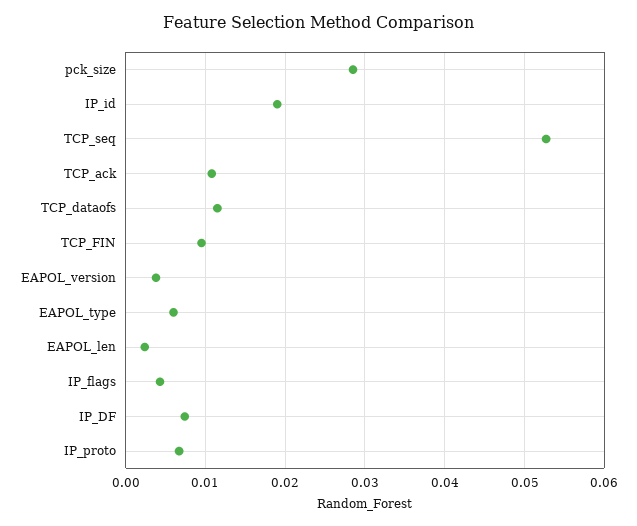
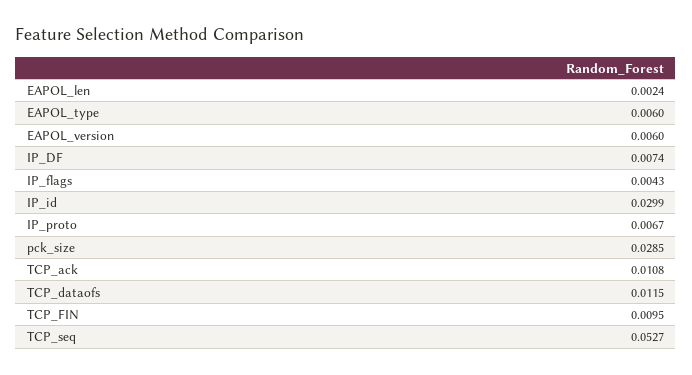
  {
    "pck_size": 0.0285,
-   "IP_id": 0.019,
+   "IP_id": 0.0299,
    "TCP_seq": 0.0527,
    "TCP_ack": 0.0108,
    "TCP_dataofs": 0.0115,
    "TCP_FIN": 0.0095,
-   "EAPOL_version": 0.004,
+   "EAPOL_version": 0.006,
    "EAPOL_type": 0.006,
    "EAPOL_len": 0.0024,
    "IP_flags": 0.0043,
    "IP_DF": 0.0074,
    "IP_proto": 0.0067
  }

